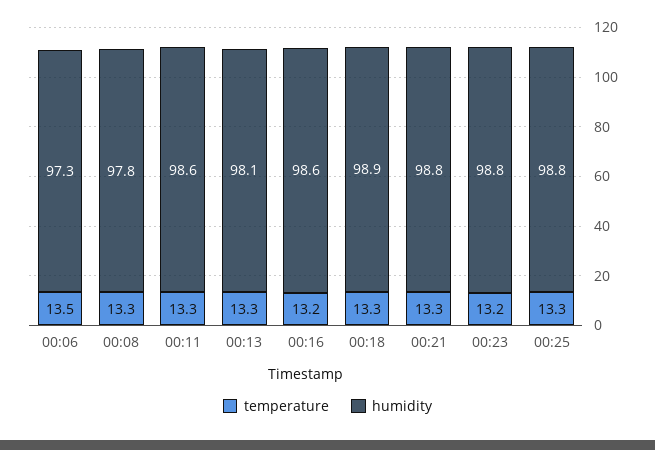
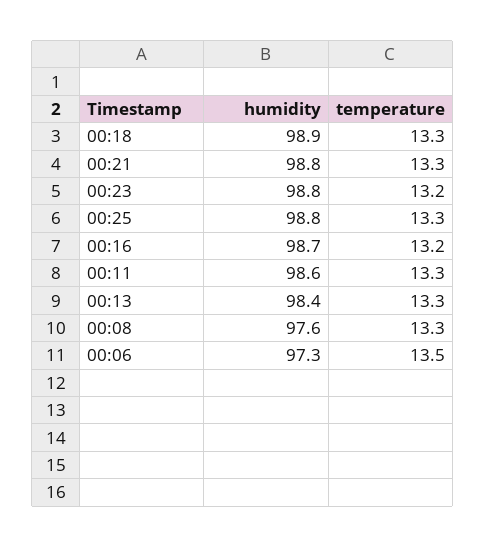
  {
    "temperature": {
      "00:06": 13.5,
      "00:08": 13.3,
      "00:11": 13.3,
      "00:13": 13.3,
      "00:16": 13.2,
      "00:18": 13.3,
      "00:21": 13.3,
      "00:23": 13.2,
      "00:25": 13.3
    },
    "humidity": {
      "00:06": 97.3,
-     "00:08": 97.8,
+     "00:08": 97.6,
      "00:11": 98.6,
-     "00:13": 98.1,
+     "00:13": 98.4,
-     "00:16": 98.6,
+     "00:16": 98.7,
      "00:18": 98.9,
      "00:21": 98.8,
      "00:23": 98.8,
      "00:25": 98.8
    }
  }

